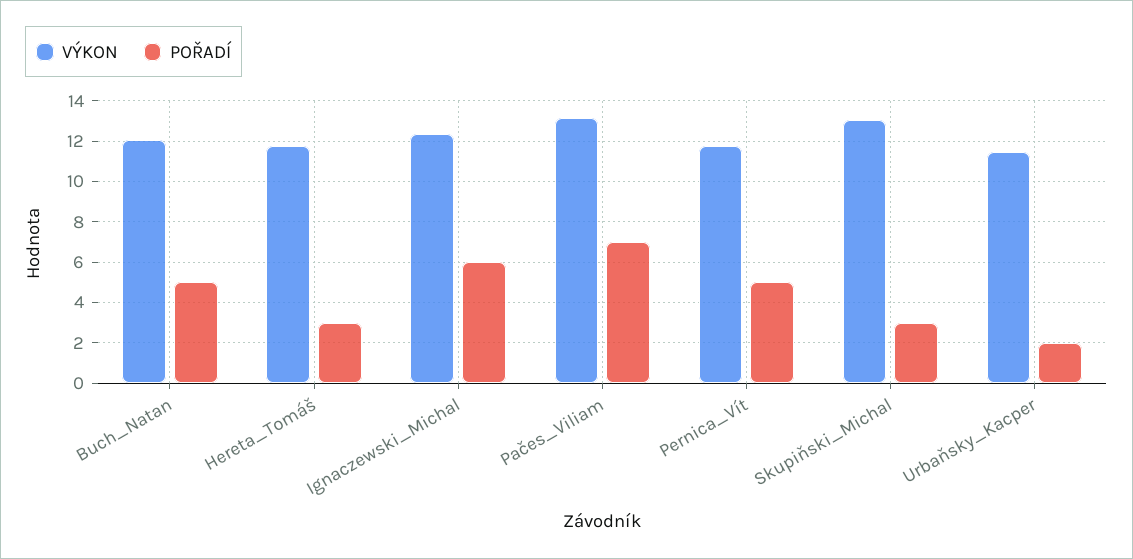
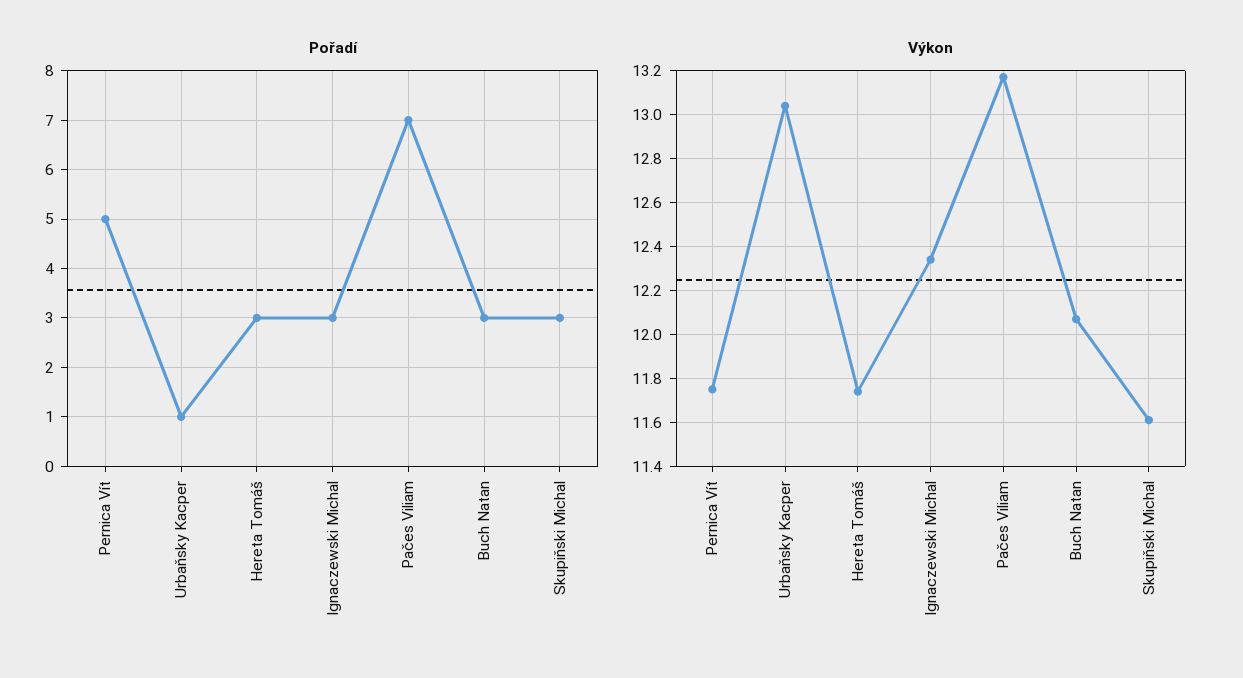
  {
    "VÝKON": {
      "Buch_Natan": 12.05,
      "Hereta_Tomáš": 11.75,
      "Ignaczewski_Michal": 12.35,
      "Pačes_Viliam": 13.15,
      "Pernica_Vít": 11.75,
-     "Skupiňski_Michal": 13,
+     "Skupiňski_Michal": 11.6,
-     "Urbaňsky_Kacper": 11.5
+     "Urbaňsky_Kacper": 13.05
    },
    "POŘADÍ": {
-     "Buch_Natan": 5,
+     "Buch_Natan": 3,
      "Hereta_Tomáš": 3,
-     "Ignaczewski_Michal": 6,
+     "Ignaczewski_Michal": 3,
      "Pačes_Viliam": 7,
      "Pernica_Vít": 5,
      "Skupiňski_Michal": 3,
-     "Urbaňsky_Kacper": 2
+     "Urbaňsky_Kacper": 1
    }
  }

